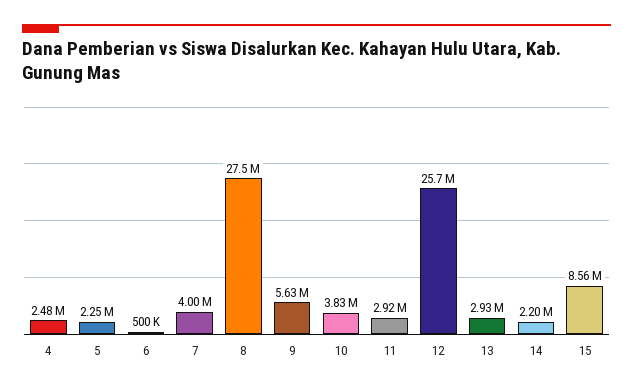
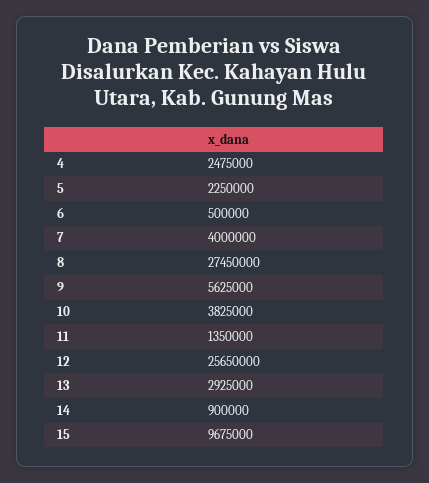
  {
    "4": 2475000,
    "5": 2250000,
    "6": 500000,
    "7": 4000000,
    "8": 27450000,
    "9": 5625000,
    "10": 3825000,
-   "11": 2920000,
+   "11": 1350000,
    "12": 25650000,
    "13": 2925000,
-   "14": 2200000,
+   "14": 900000,
-   "15": 8560000
+   "15": 9675000
  }

